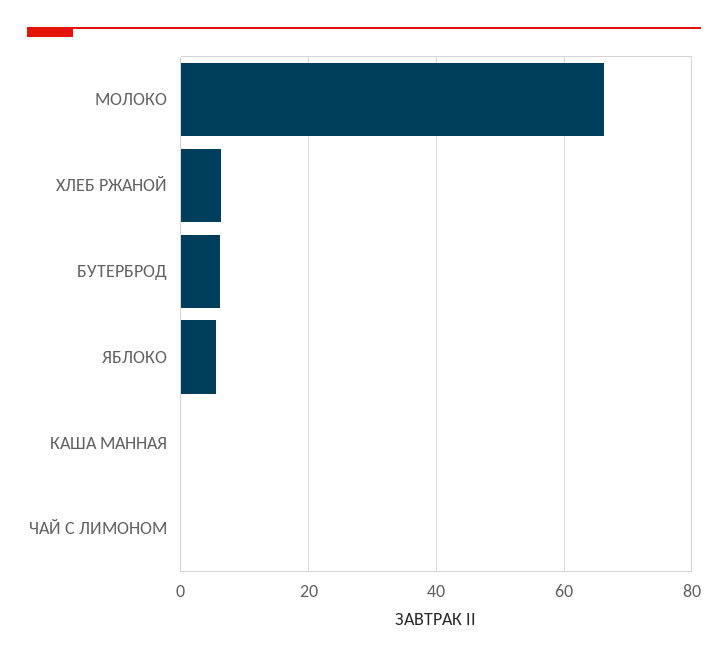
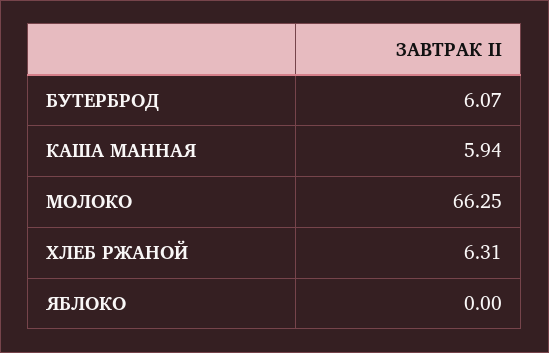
  {
    "МОЛОКО": 66.25,
    "ХЛЕБ РЖАНОЙ": 6.31,
    "БУТЕРБРОД": 6.07,
-   "ЯБЛОКО": 6,
+   "ЯБЛОКО": 0,
-   "КАША МАННАЯ": 0,
+   "КАША МАННАЯ": 5.94
-   "ЧАЙ С ЛИМОНОМ": 0
  }

